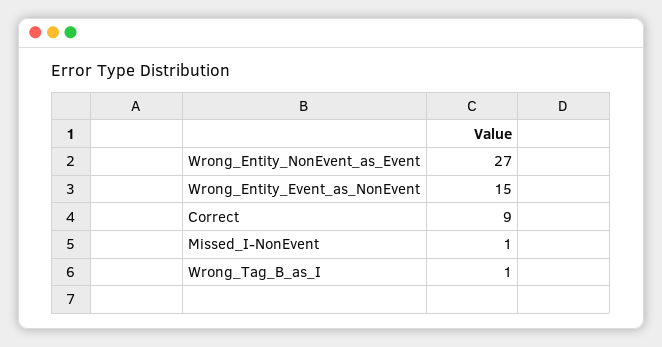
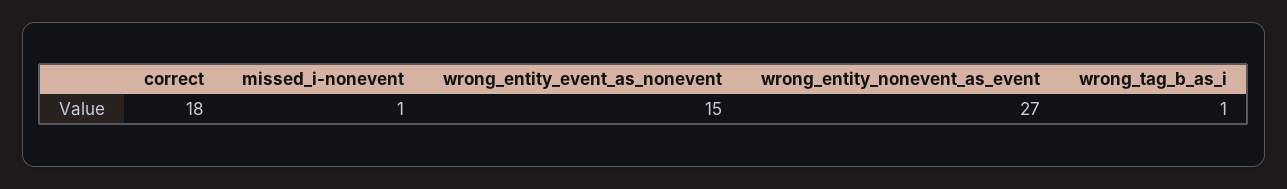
  {
    "Wrong_Entity_NonEvent_as_Event": 27,
    "Wrong_Entity_Event_as_NonEvent": 15,
-   "Correct": 9,
+   "Correct": 18,
    "Missed_I-NonEvent": 1,
    "Wrong_Tag_B_as_I": 1
  }

